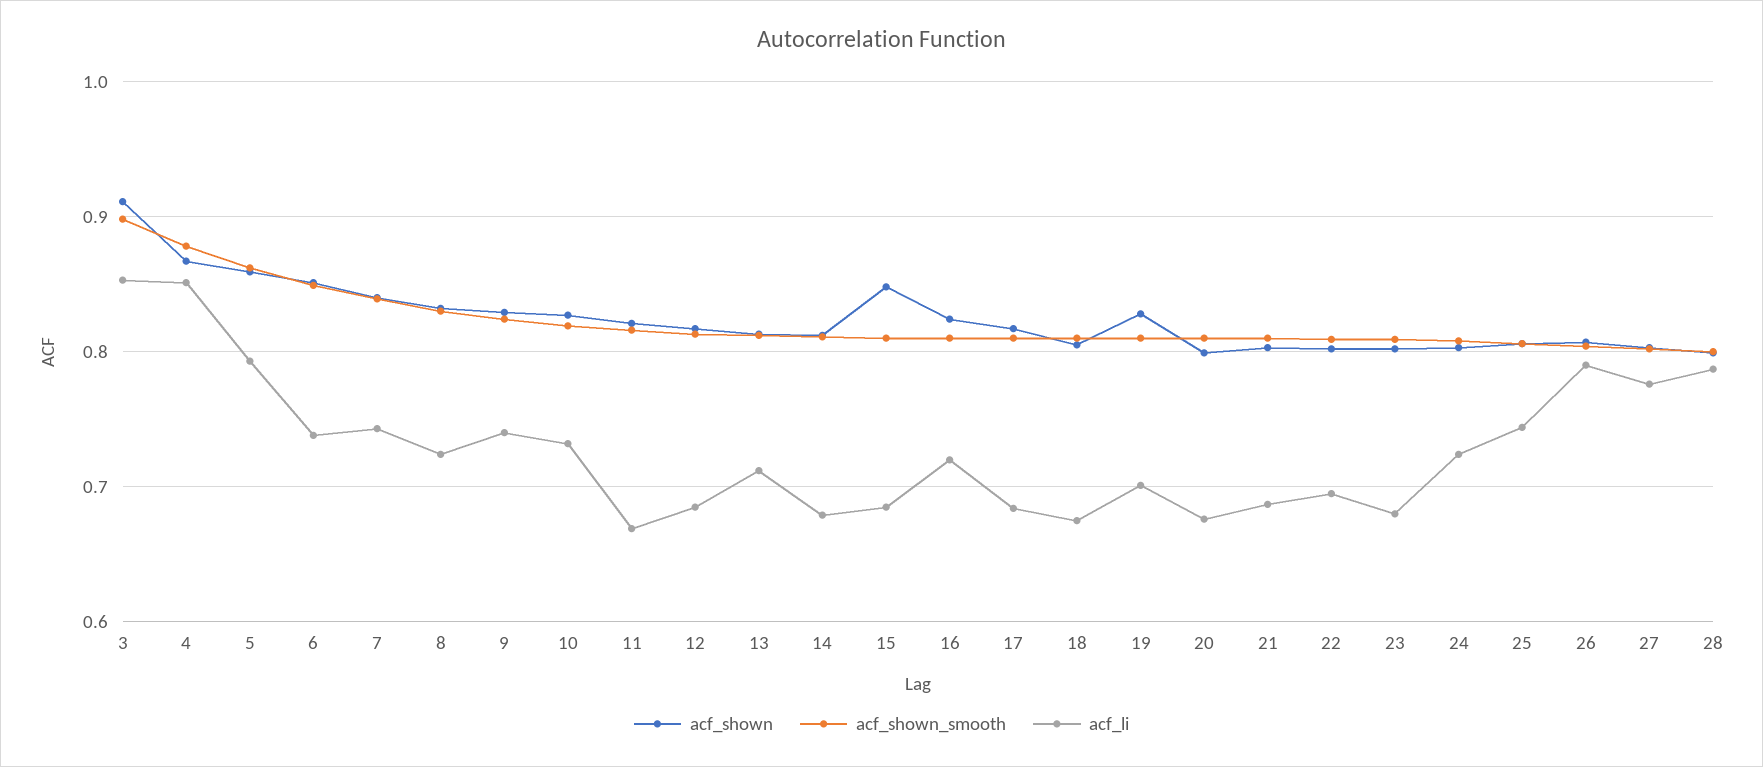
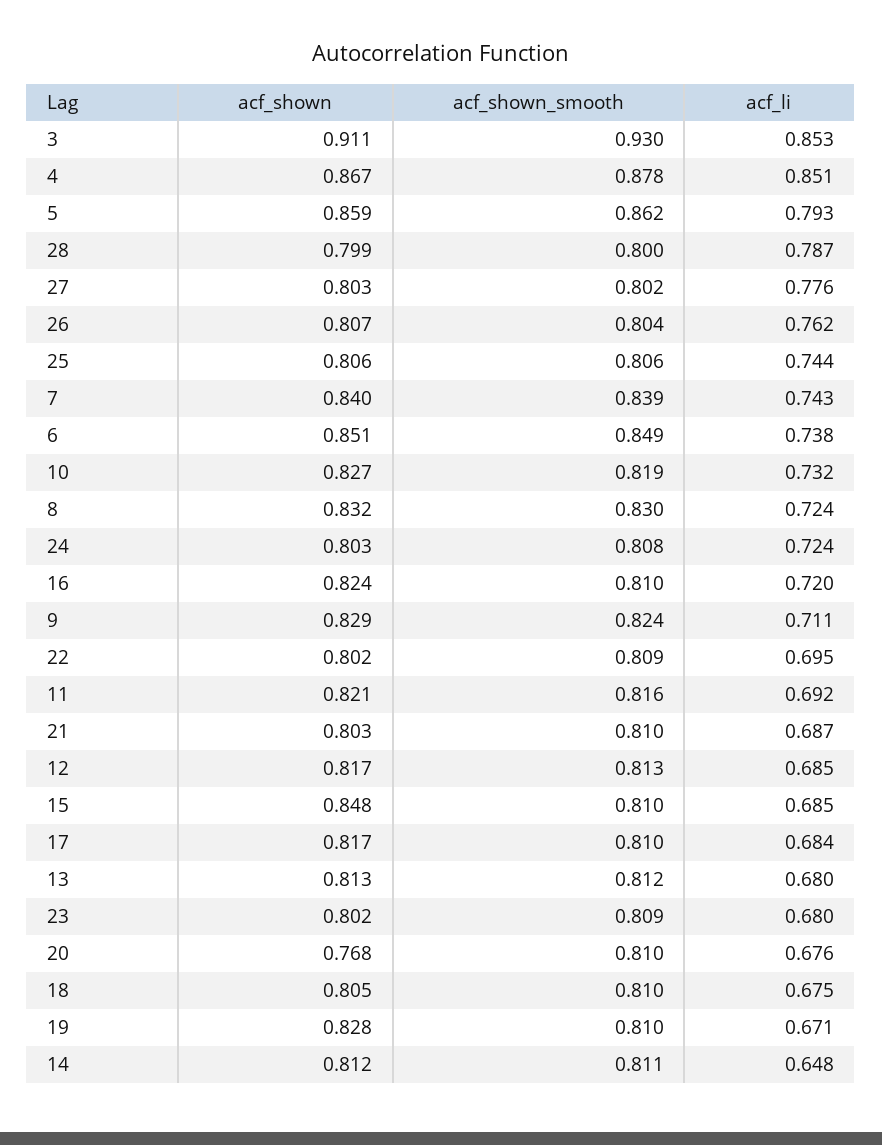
  {
    "acf_shown": {
      "3": 0.911,
      "4": 0.867,
      "5": 0.859,
      "6": 0.851,
      "7": 0.84,
      "8": 0.832,
      "9": 0.829,
      "10": 0.827,
      "11": 0.821,
      "12": 0.817,
      "13": 0.813,
      "14": 0.812,
      "15": 0.848,
      "16": 0.824,
      "17": 0.817,
      "18": 0.805,
      "19": 0.828,
-     "20": 0.8,
+     "20": 0.768,
      "21": 0.803,
      "22": 0.802,
      "23": 0.802,
      "24": 0.803,
      "25": 0.806,
      "26": 0.807,
      "27": 0.803,
      "28": 0.799
    },
    "acf_shown_smooth": {
-     "3": 0.9,
+     "3": 0.93,
      "4": 0.878,
      "5": 0.862,
      "6": 0.849,
      "7": 0.839,
      "8": 0.83,
      "9": 0.824,
      "10": 0.819,
      "11": 0.816,
      "12": 0.813,
      "13": 0.812,
      "14": 0.811,
      "15": 0.81,
      "16": 0.81,
      "17": 0.81,
      "18": 0.81,
      "19": 0.81,
      "20": 0.81,
      "21": 0.81,
      "22": 0.809,
      "23": 0.809,
      "24": 0.808,
      "25": 0.806,
      "26": 0.804,
      "27": 0.802,
      "28": 0.8
    },
    "acf_li": {
      "3": 0.853,
      "4": 0.851,
      "5": 0.793,
      "6": 0.738,
      "7": 0.743,
      "8": 0.724,
-     "9": 0.74,
+     "9": 0.711,
      "10": 0.732,
-     "11": 0.67,
+     "11": 0.692,
      "12": 0.685,
-     "13": 0.71,
+     "13": 0.68,
-     "14": 0.68,
+     "14": 0.648,
      "15": 0.685,
      "16": 0.72,
      "17": 0.684,
      "18": 0.675,
-     "19": 0.7,
+     "19": 0.671,
      "20": 0.676,
      "21": 0.687,
      "22": 0.695,
      "23": 0.68,
      "24": 0.724,
      "25": 0.744,
-     "26": 0.79,
+     "26": 0.762,
      "27": 0.776,
      "28": 0.787
    }
  }

